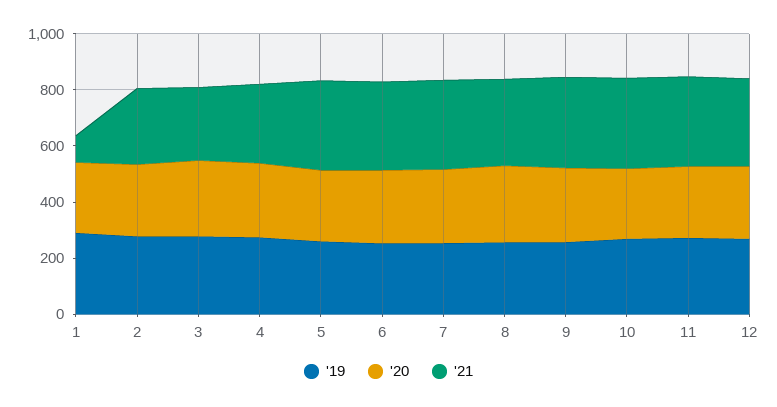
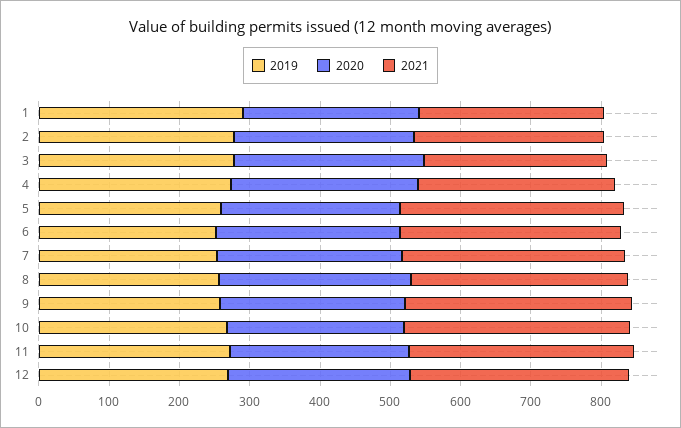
  {
    "'19": {
      "1": 300,
      "2": 280,
      "3": 280,
      "4": 280,
      "5": 260,
      "6": 260,
      "7": 260,
      "8": 260,
      "9": 260,
      "10": 260,
      "11": 280,
      "12": 260
    },
    "'20": {
      "1": 260,
      "2": 260,
      "3": 280,
      "4": 260,
      "5": 260,
      "6": 260,
      "7": 260,
      "8": 280,
      "9": 260,
      "10": 260,
      "11": 260,
      "12": 260
    },
    "'21": {
-     "1": 100,
+     "1": 260,
      "2": 280,
      "3": 260,
      "4": 280,
      "5": 320,
      "6": 320,
      "7": 320,
      "8": 300,
      "9": 320,
      "10": 320,
      "11": 320,
      "12": 320
    }
  }

